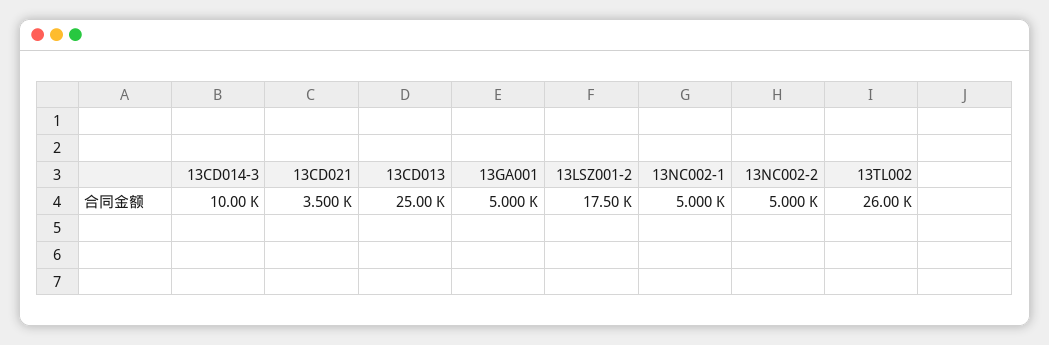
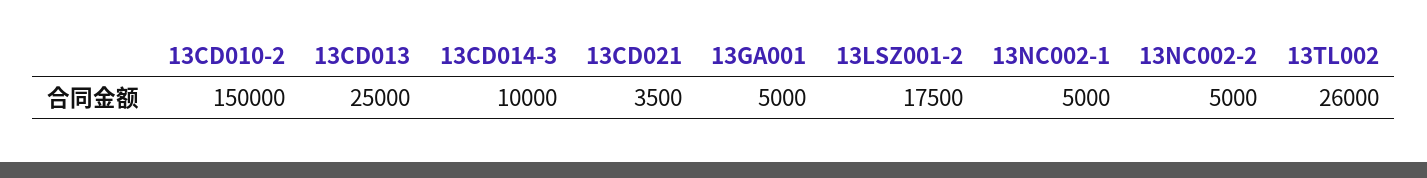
  {
    "13CD014-3": 10000,
    "13CD021": 3500,
    "13CD013": 25000,
    "13GA001": 5000,
    "13LSZ001-2": 17500,
    "13NC002-1": 5000,
    "13NC002-2": 5000,
-   "13TL002": 26000
+   "13TL002": 26000,
+   "13CD010-2": 150000
  }

